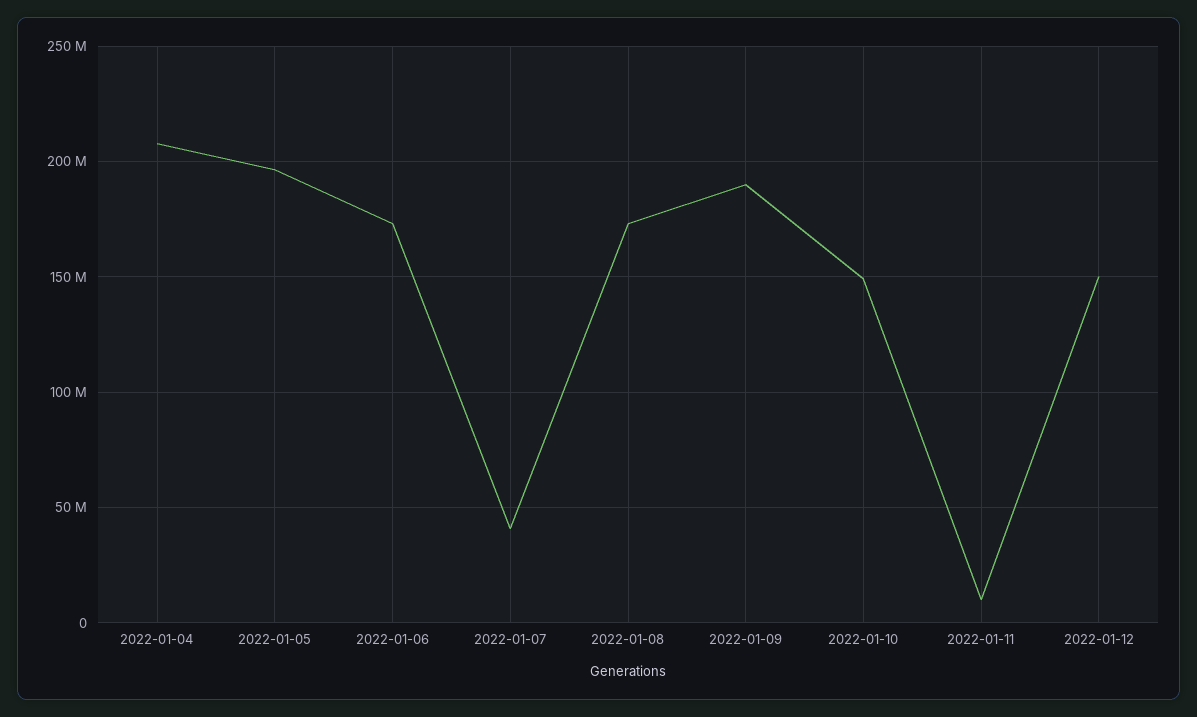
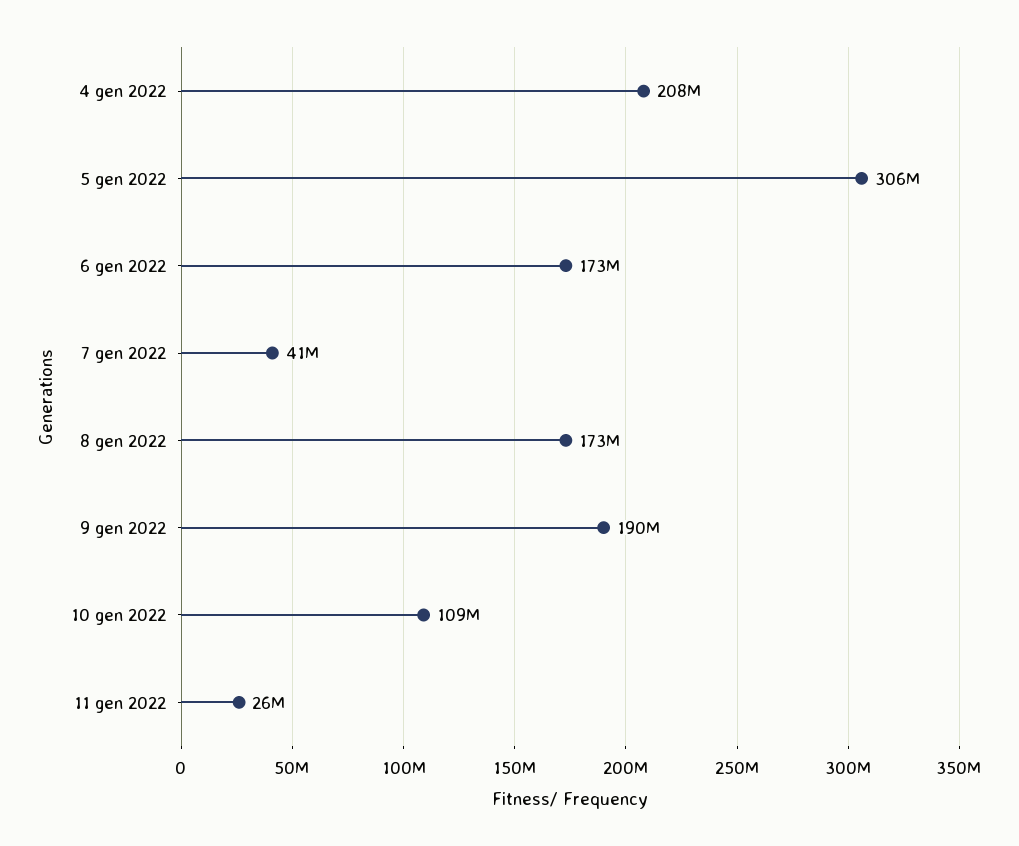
  {
    "2022-01-04": 208000000,
-   "2022-01-05": 195000000,
+   "2022-01-05": 306000000,
    "2022-01-06": 173000000,
    "2022-01-07": 41000000,
    "2022-01-08": 173000000,
    "2022-01-09": 190000000,
-   "2022-01-10": 150000000,
+   "2022-01-10": 109000000,
-   "2022-01-11": 10000000,
+   "2022-01-11": 26000000
-   "2022-01-12": 150000000
  }

